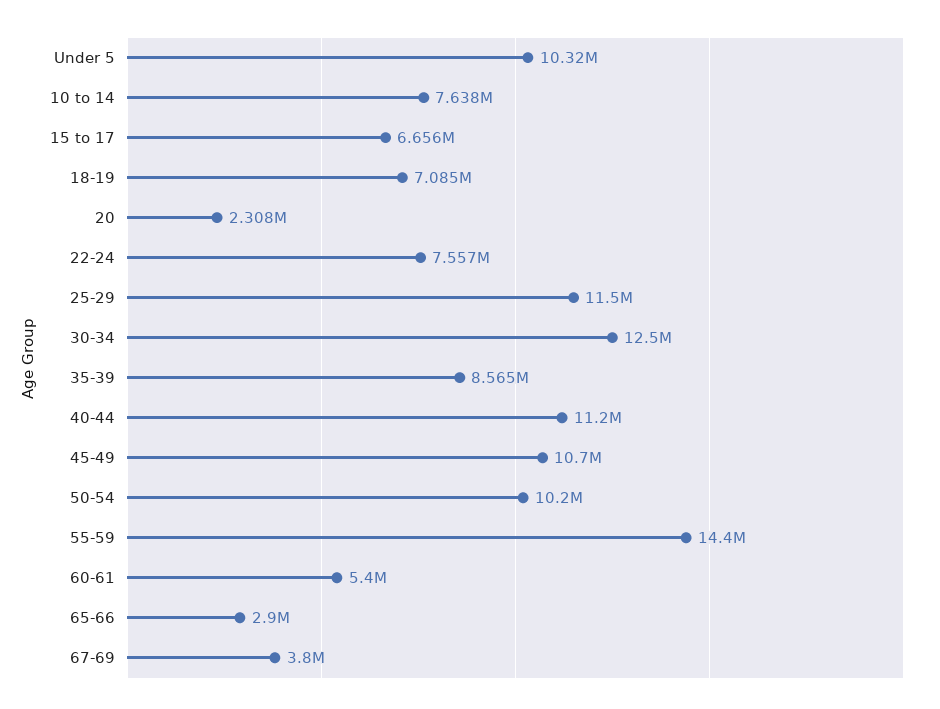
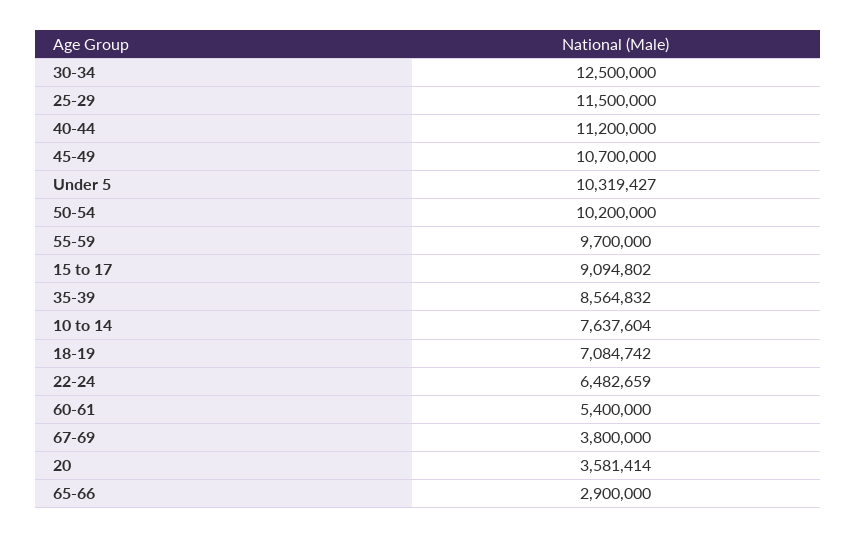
  {
    "Under 5": 10319427,
    "10 to 14": 7637604,
-   "15 to 17": 6656000,
+   "15 to 17": 9094802,
    "18-19": 7084742,
-   "20": 2308000,
+   "20": 3581414,
-   "22-24": 7557000,
+   "22-24": 6482659,
    "25-29": 11500000,
    "30-34": 12500000,
    "35-39": 8564832,
    "40-44": 11200000,
    "45-49": 10700000,
    "50-54": 10200000,
-   "55-59": 14400000,
+   "55-59": 9700000,
    "60-61": 5400000,
    "65-66": 2900000,
    "67-69": 3800000
  }

